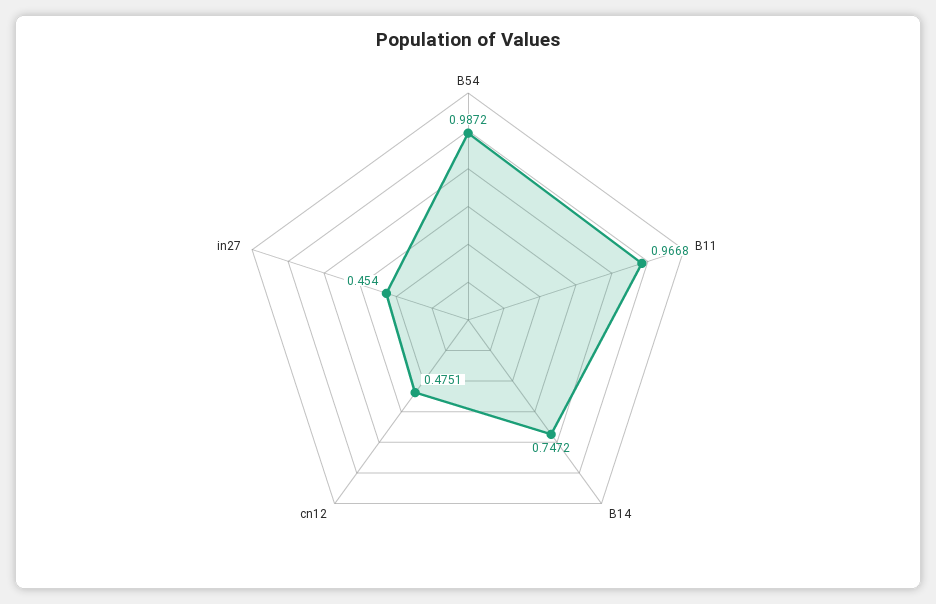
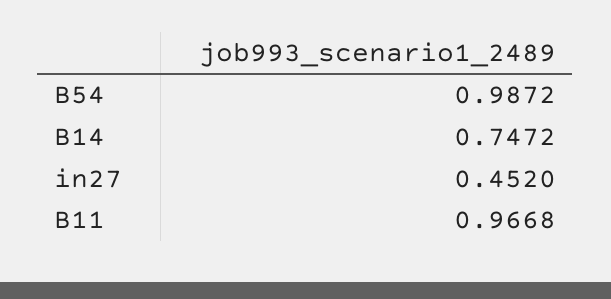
  {
    "B54": 0.9872,
    "B11": 0.9668,
    "B14": 0.7472,
-   "cn12": 0.4751,
-   "in27": 0.454
+   "in27": 0.452
  }

